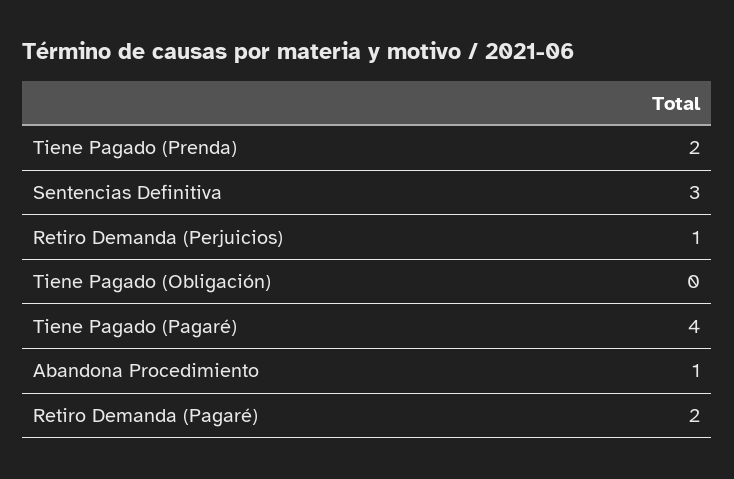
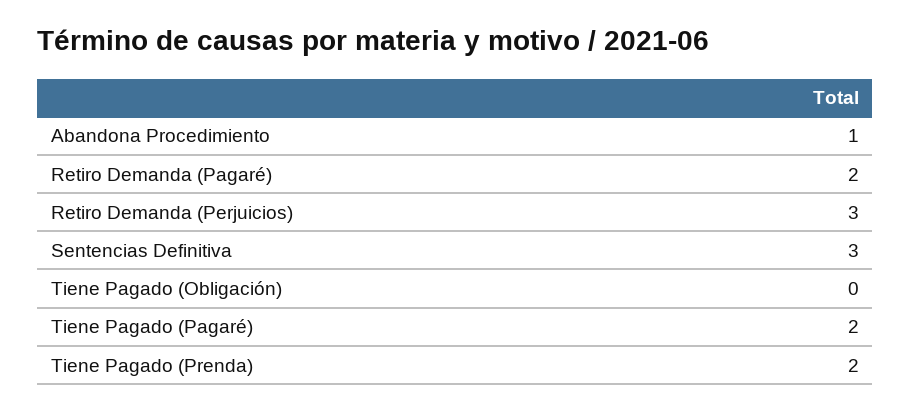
  {
    "Tiene Pagado (Prenda)": 2,
    "Sentencias Definitiva": 3,
-   "Retiro Demanda (Perjuicios)": 1,
+   "Retiro Demanda (Perjuicios)": 3,
    "Tiene Pagado (Obligación)": 0,
-   "Tiene Pagado (Pagaré)": 4,
+   "Tiene Pagado (Pagaré)": 2,
    "Abandona Procedimiento": 1,
    "Retiro Demanda (Pagaré)": 2
  }

